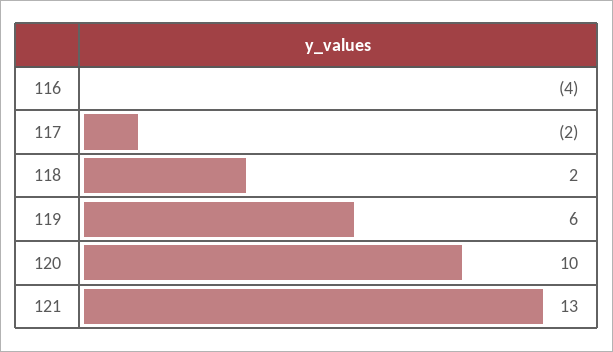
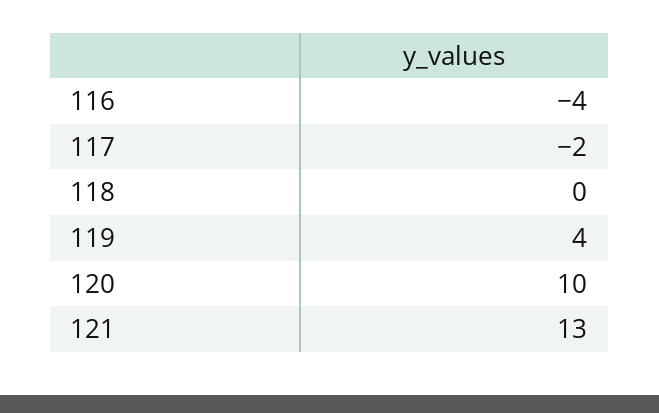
  {
    "116": -4,
    "117": -2,
-   "118": 2,
+   "118": 0,
-   "119": 6,
+   "119": 4,
    "120": 10,
    "121": 13
  }

